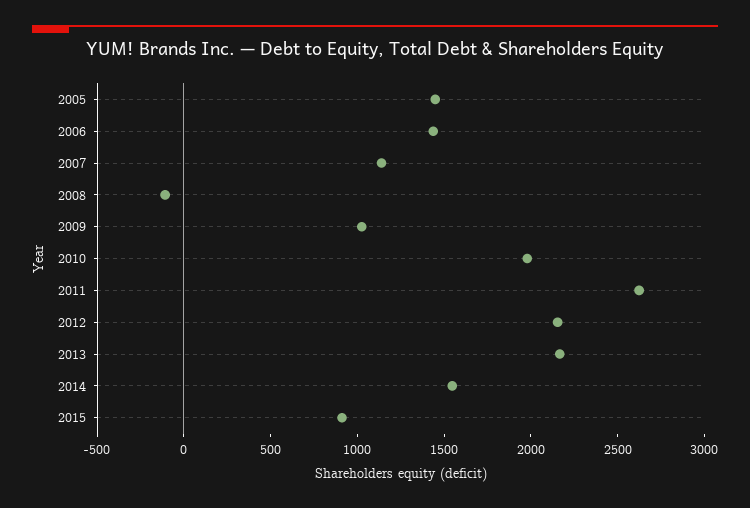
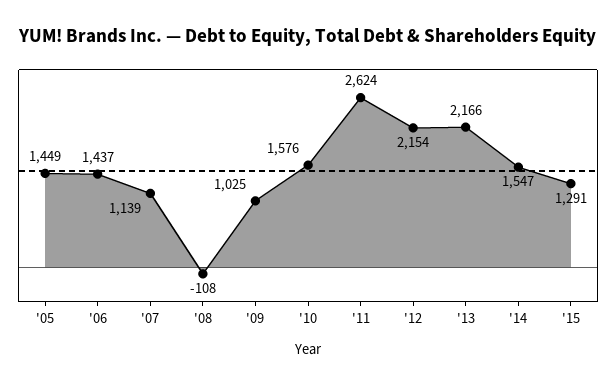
  {
    "2005": 1449,
    "2006": 1437,
    "2007": 1139,
    "2008": -108,
    "2009": 1025,
-   "2010": 2000,
+   "2010": 1576,
    "2011": 2624,
    "2012": 2154,
    "2013": 2166,
    "2014": 1547,
-   "2015": 900
+   "2015": 1291
  }

